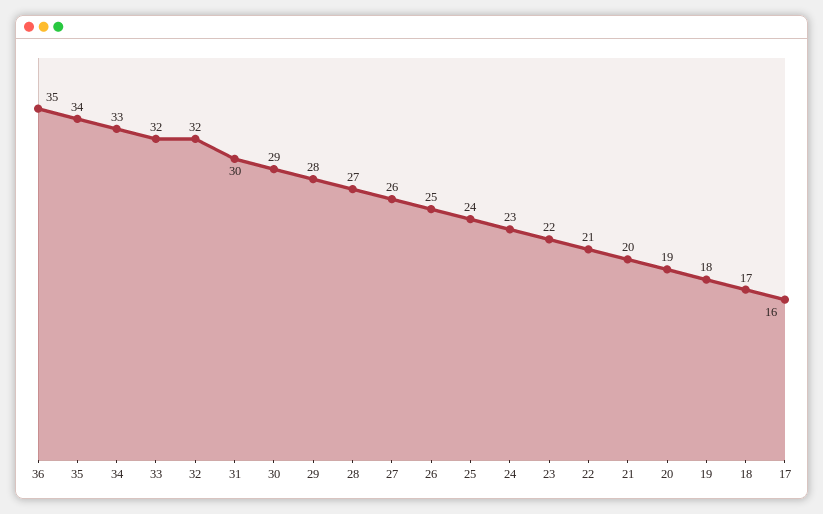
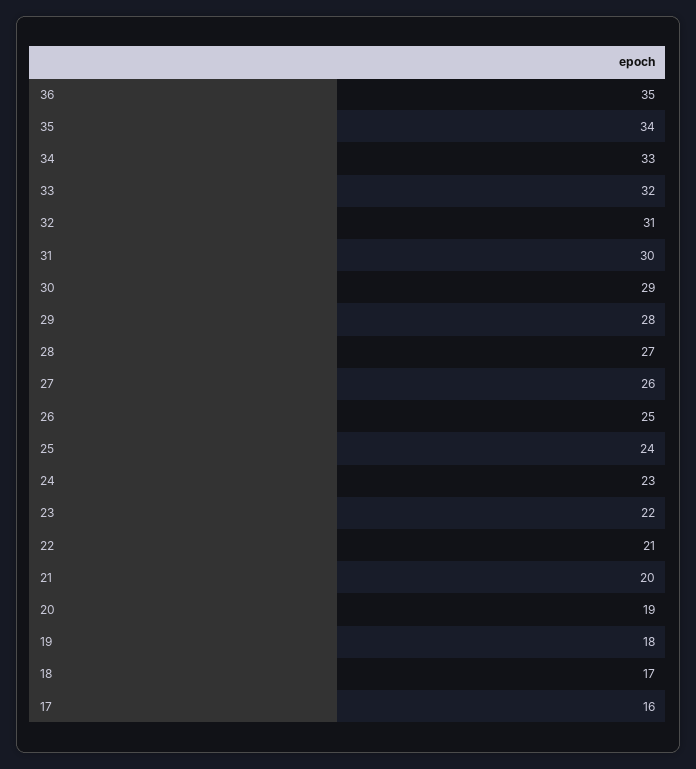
  {
    "36": 35,
    "35": 34,
    "34": 33,
    "33": 32,
-   "32": 32,
+   "32": 31,
    "31": 30,
    "30": 29,
    "29": 28,
    "28": 27,
    "27": 26,
    "26": 25,
    "25": 24,
    "24": 23,
    "23": 22,
    "22": 21,
    "21": 20,
    "20": 19,
    "19": 18,
    "18": 17,
    "17": 16
  }

